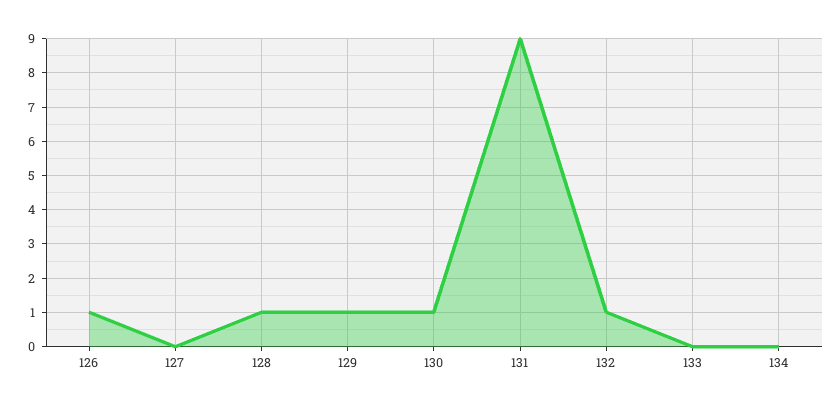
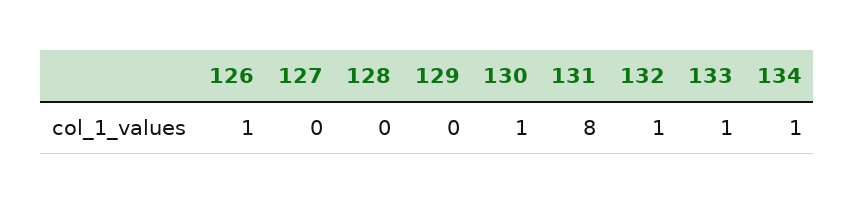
  {
    "126": 1,
    "127": 0,
-   "128": 1,
+   "128": 0,
-   "129": 1,
+   "129": 0,
    "130": 1,
-   "131": 9,
+   "131": 8,
    "132": 1,
-   "133": 0,
+   "133": 1,
-   "134": 0
+   "134": 1
  }

